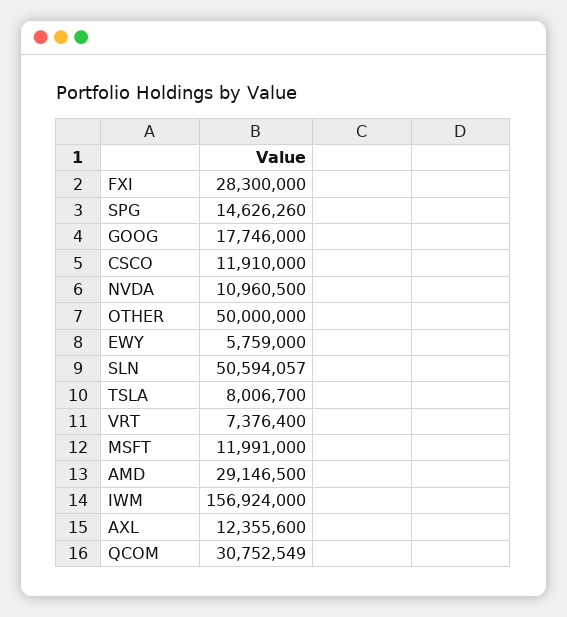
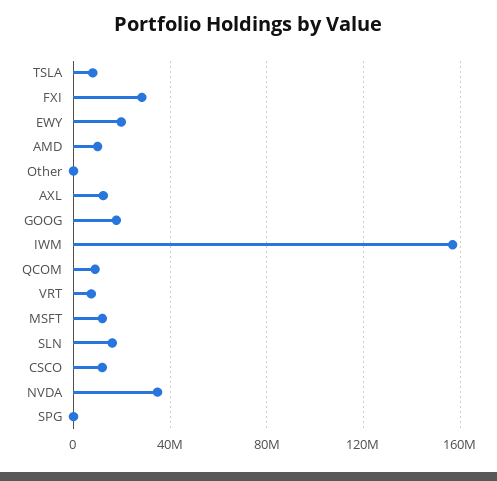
  {
    "FXI": 28300000,
-   "SPG": 14626260,
+   "SPG": 0,
    "GOOG": 17746000,
    "CSCO": 11910000,
-   "NVDA": 10960500,
+   "NVDA": 35000000,
-   "OTHER": 50000000,
+   "OTHER": 0,
-   "EWY": 5759000,
+   "EWY": 20000000,
-   "SLN": 50594057,
+   "SLN": 15000000,
    "TSLA": 8006700,
    "VRT": 7376400,
    "MSFT": 11991000,
-   "AMD": 29146500,
+   "AMD": 10000000,
    "IWM": 156924000,
    "AXL": 12355600,
-   "QCOM": 30752549
+   "QCOM": 10000000
  }

